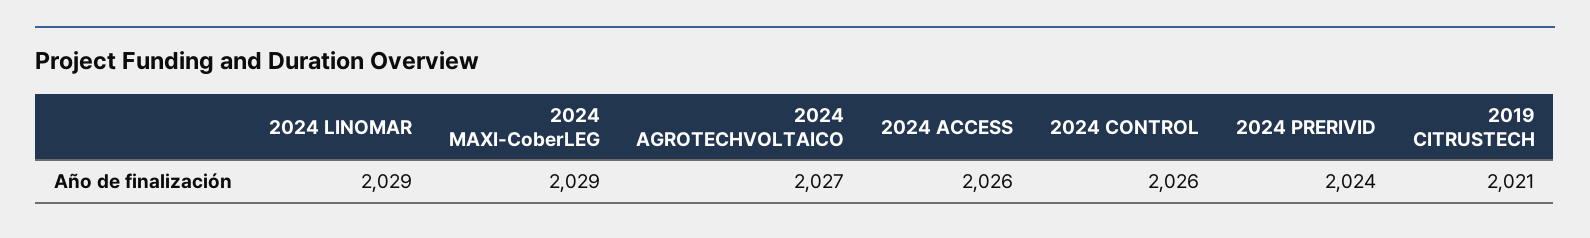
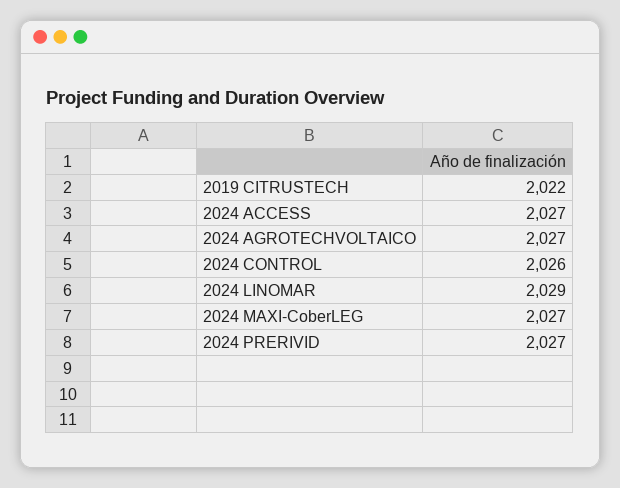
  {
    "2024 LINOMAR": 2029,
-   "2024 MAXI-CoberLEG": 2029,
+   "2024 MAXI-CoberLEG": 2027,
    "2024 AGROTECHVOLTAICO": 2027,
-   "2024 ACCESS": 2026,
+   "2024 ACCESS": 2027,
    "2024 CONTROL": 2026,
-   "2024 PRERIVID": 2024,
+   "2024 PRERIVID": 2027,
-   "2019 CITRUSTECH": 2021
+   "2019 CITRUSTECH": 2022
  }

